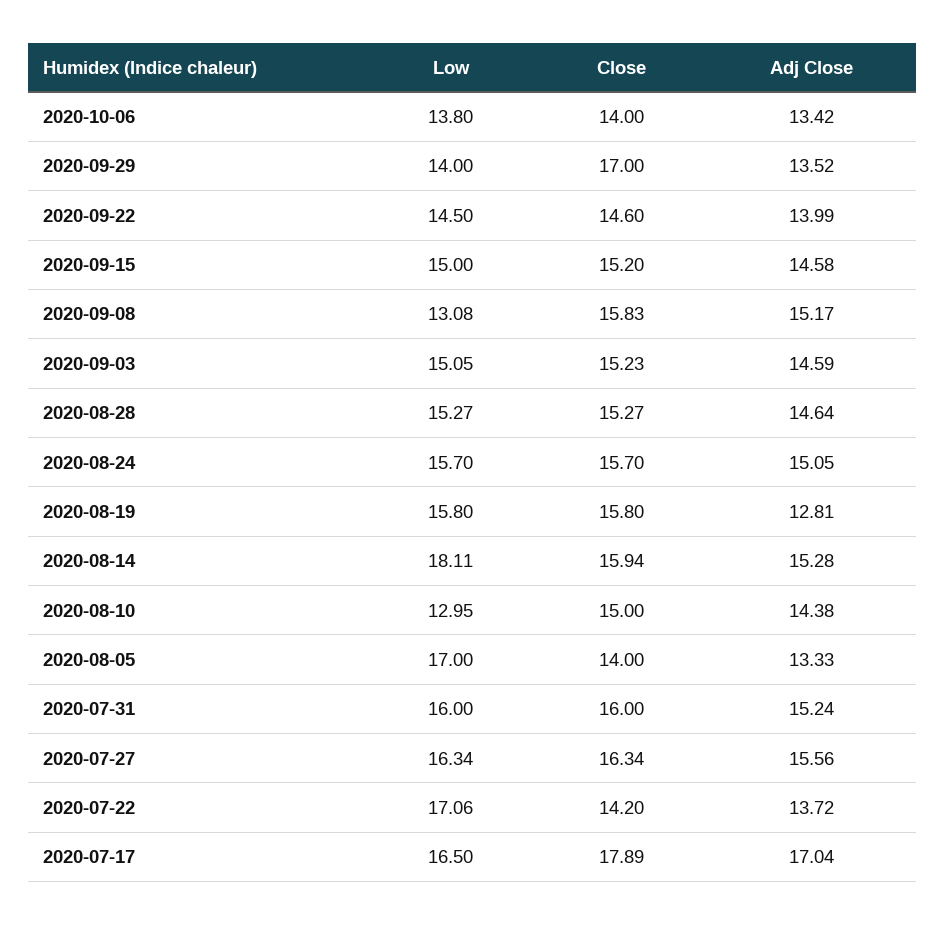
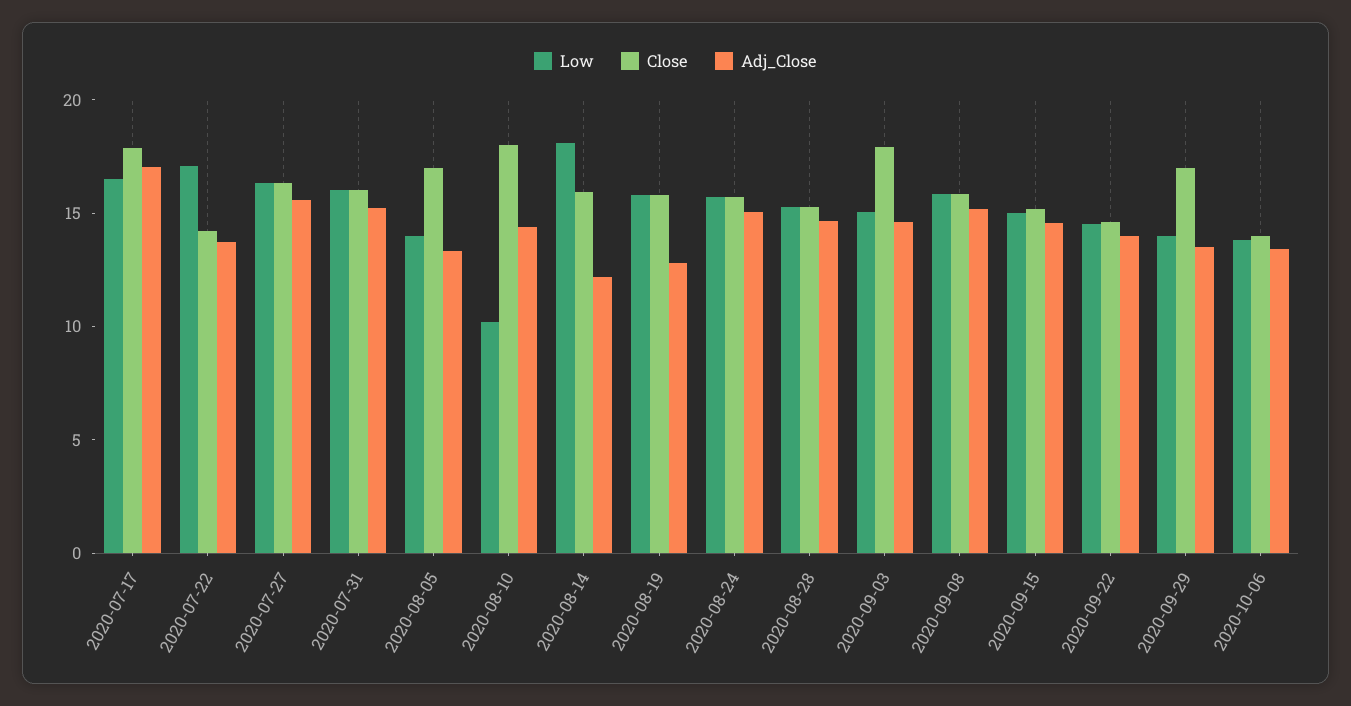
  {
    "Low": {
      "2020-10-06": 13.8,
      "2020-09-29": 14,
      "2020-09-22": 14.5,
      "2020-09-15": 15,
-     "2020-09-08": 13.08,
+     "2020-09-08": 16,
      "2020-09-03": 15.05,
      "2020-08-28": 15.27,
      "2020-08-24": 15.7,
      "2020-08-19": 15.8,
      "2020-08-14": 18.11,
-     "2020-08-10": 12.95,
+     "2020-08-10": 10,
-     "2020-08-05": 17,
+     "2020-08-05": 14,
      "2020-07-31": 16,
      "2020-07-27": 16.34,
      "2020-07-22": 17.06,
      "2020-07-17": 16.5
    },
    "Close": {
      "2020-10-06": 14,
      "2020-09-29": 17,
      "2020-09-22": 14.6,
      "2020-09-15": 15.2,
      "2020-09-08": 15.83,
-     "2020-09-03": 15.23,
+     "2020-09-03": 18,
      "2020-08-28": 15.27,
      "2020-08-24": 15.7,
      "2020-08-19": 15.8,
      "2020-08-14": 15.94,
-     "2020-08-10": 15,
+     "2020-08-10": 18,
-     "2020-08-05": 14,
+     "2020-08-05": 17,
      "2020-07-31": 16,
      "2020-07-27": 16.34,
      "2020-07-22": 14.2,
      "2020-07-17": 17.89
    },
    "Adj Close": {
      "2020-10-06": 13.42,
      "2020-09-29": 13.52,
      "2020-09-22": 13.99,
      "2020-09-15": 14.58,
      "2020-09-08": 15.17,
      "2020-09-03": 14.59,
      "2020-08-28": 14.64,
      "2020-08-24": 15.05,
      "2020-08-19": 12.81,
-     "2020-08-14": 15.28,
+     "2020-08-14": 12,
      "2020-08-10": 14.38,
      "2020-08-05": 13.33,
      "2020-07-31": 15.24,
      "2020-07-27": 15.56,
      "2020-07-22": 13.72,
      "2020-07-17": 17.04
    }
  }

